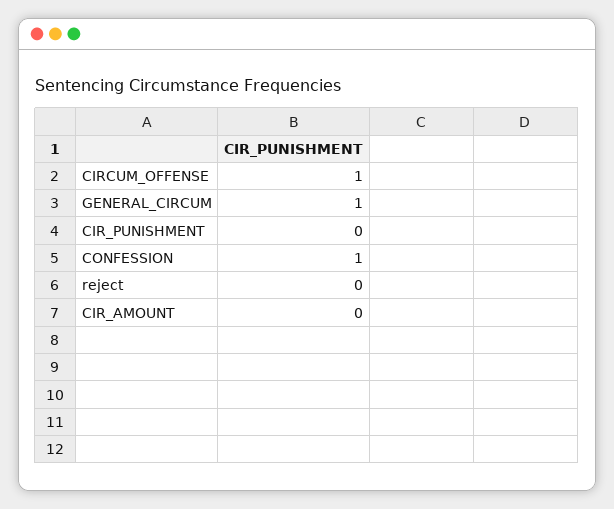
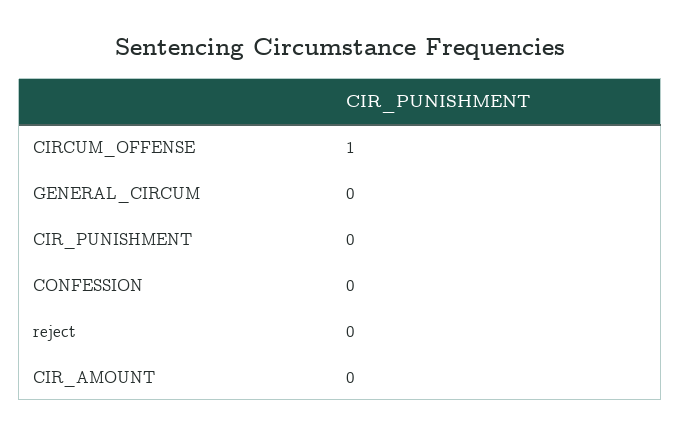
  {
    "CIRCUM_OFFENSE": 1,
-   "GENERAL_CIRCUM": 1,
+   "GENERAL_CIRCUM": 0,
    "CIR_PUNISHMENT": 0,
-   "CONFESSION": 1,
+   "CONFESSION": 0,
    "reject": 0,
    "CIR_AMOUNT": 0
  }

